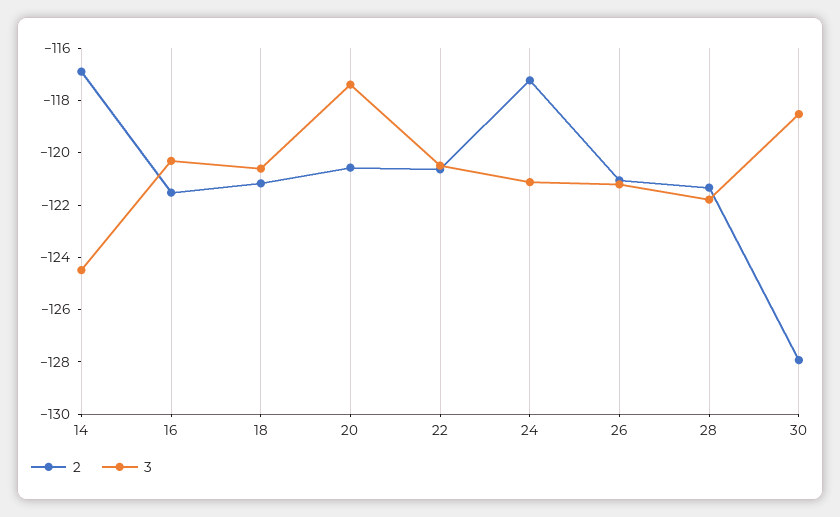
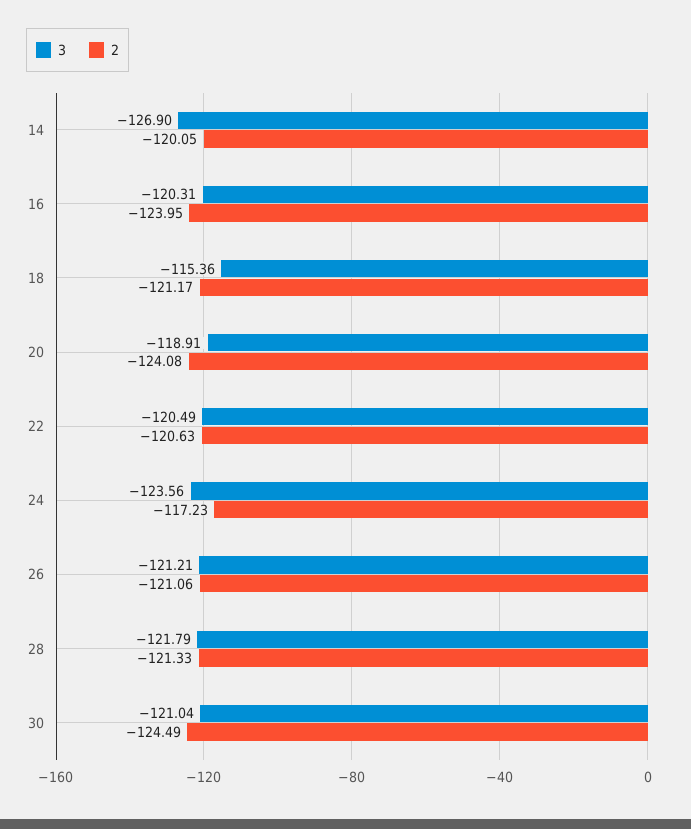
  {
    "2": {
-     "14": -117,
+     "14": -120.05,
-     "16": -121.5,
+     "16": -123.95,
      "18": -121.17,
-     "20": -120.5,
+     "20": -124.08,
      "22": -120.63,
      "24": -117.23,
      "26": -121.06,
      "28": -121.33,
-     "30": -128
+     "30": -124.49
    },
    "3": {
-     "14": -124.5,
+     "14": -126.9,
      "16": -120.31,
-     "18": -120.5,
+     "18": -115.36,
-     "20": -117.5,
+     "20": -118.91,
      "22": -120.49,
-     "24": -121,
+     "24": -123.56,
      "26": -121.21,
      "28": -121.79,
-     "30": -118.5
+     "30": -121.04
    }
  }

